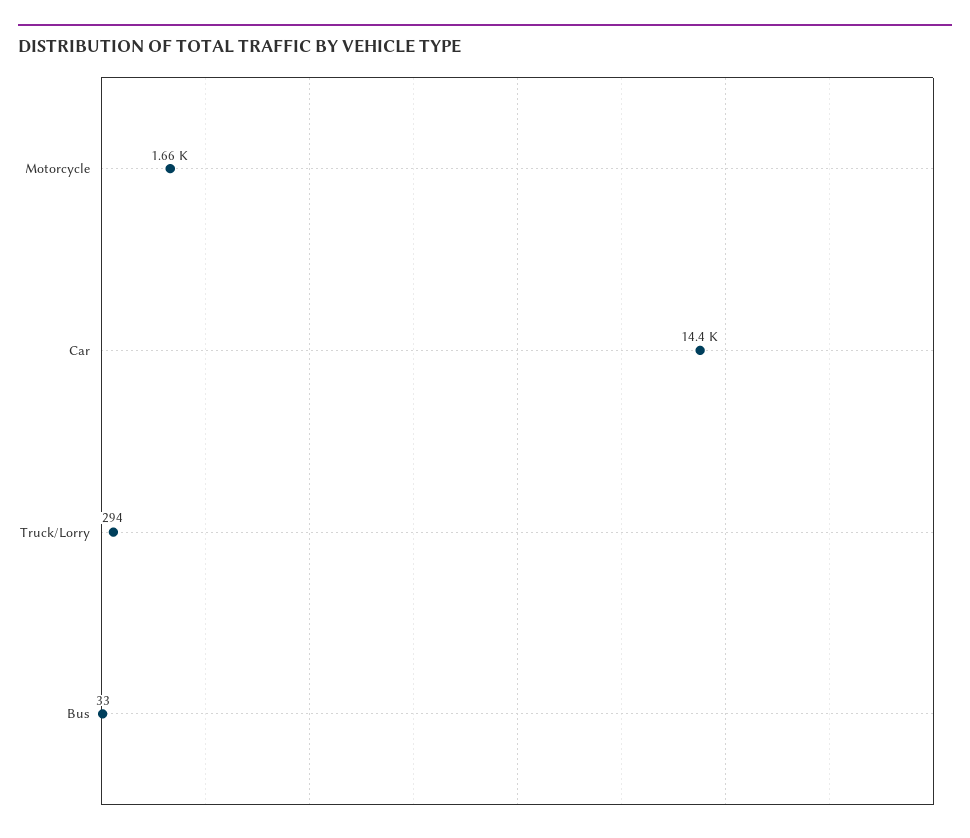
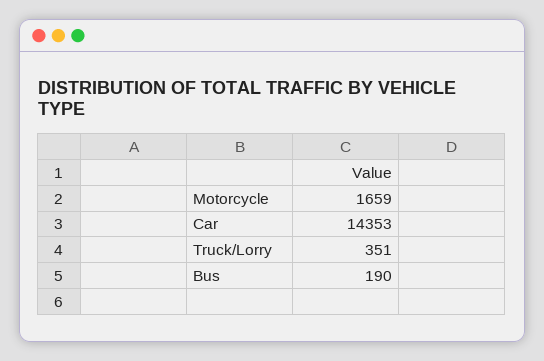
  {
    "Motorcycle": 1659,
    "Car": 14353,
-   "Truck/Lorry": 294,
+   "Truck/Lorry": 351,
-   "Bus": 33
+   "Bus": 190
  }

